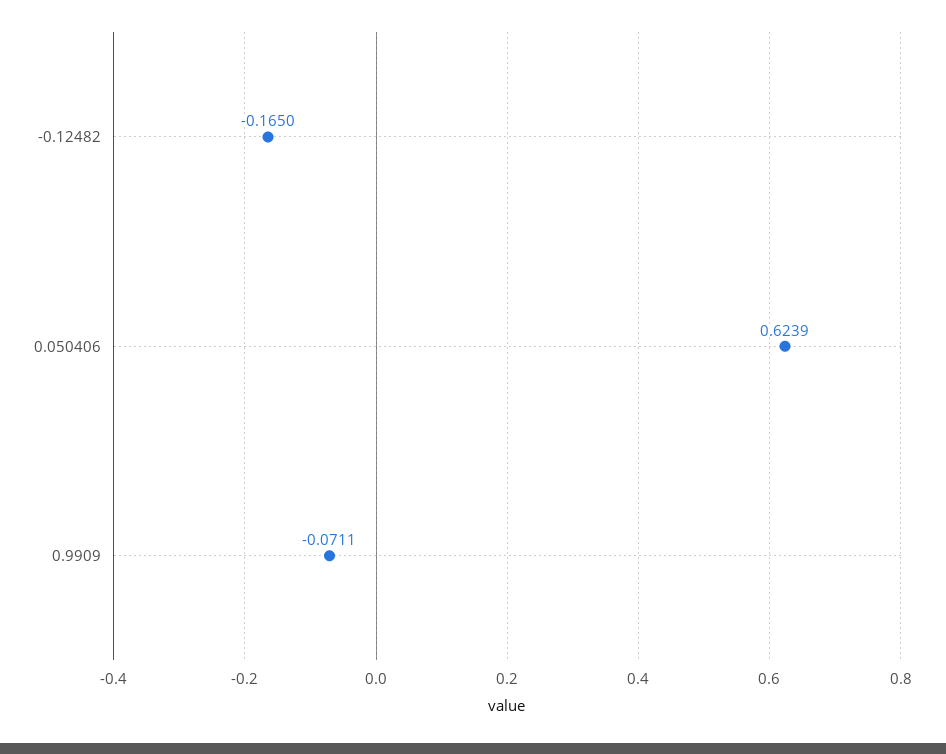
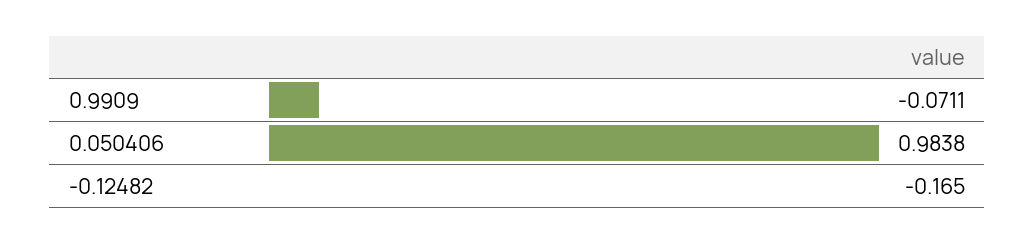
  {
    "-0.12482": -0.165,
-   "0.050406": 0.6239,
+   "0.050406": 0.9838,
    "0.9909": -0.0711
  }

